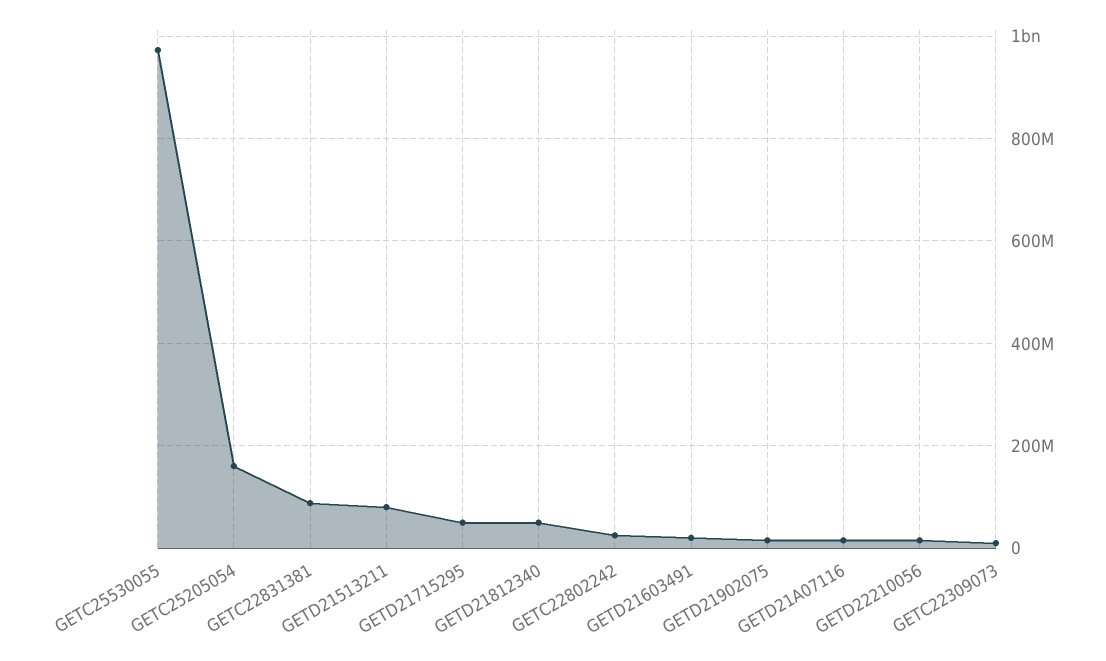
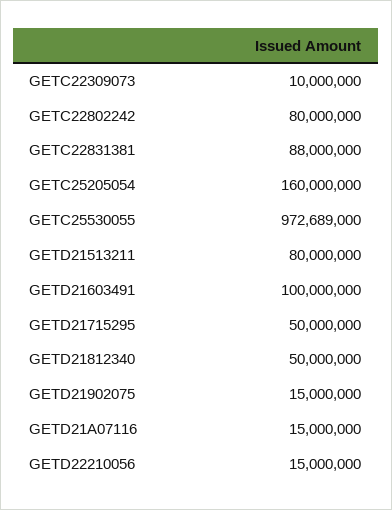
  {
    "GETC25530055": 972689000,
    "GETC25205054": 160000000,
    "GETC22831381": 88000000,
    "GETD21513211": 80000000,
    "GETD21715295": 50000000,
    "GETD21812340": 50000000,
-   "GETC22802242": 20000000,
+   "GETC22802242": 80000000,
-   "GETD21603491": 20000000,
+   "GETD21603491": 100000000,
    "GETD21902075": 15000000,
    "GETD21A07116": 15000000,
    "GETD22210056": 15000000,
    "GETC22309073": 10000000
  }

